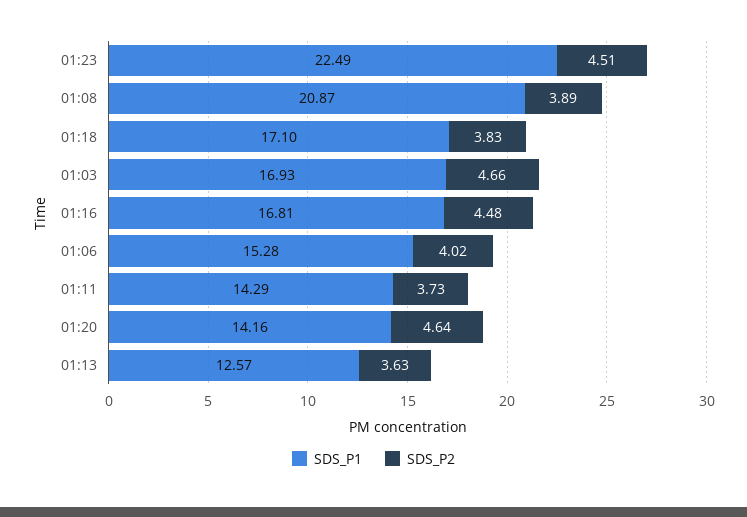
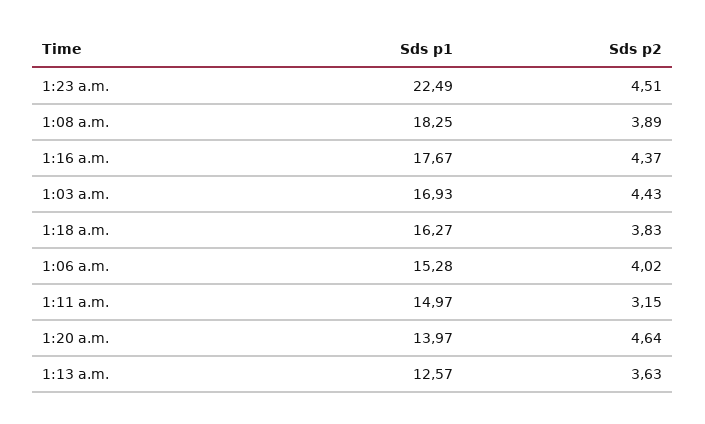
  {
    "SDS_P1": {
      "01:23": 22.49,
-     "01:08": 20.87,
+     "01:08": 18.25,
-     "01:18": 17.1,
+     "01:18": 16.27,
      "01:03": 16.93,
-     "01:16": 16.81,
+     "01:16": 17.67,
      "01:06": 15.28,
-     "01:11": 14.29,
+     "01:11": 14.97,
-     "01:20": 14.16,
+     "01:20": 13.97,
      "01:13": 12.57
    },
    "SDS_P2": {
      "01:23": 4.51,
      "01:08": 3.89,
      "01:18": 3.83,
-     "01:03": 4.66,
+     "01:03": 4.43,
-     "01:16": 4.48,
+     "01:16": 4.37,
      "01:06": 4.02,
-     "01:11": 3.73,
+     "01:11": 3.15,
      "01:20": 4.64,
      "01:13": 3.63
    }
  }

